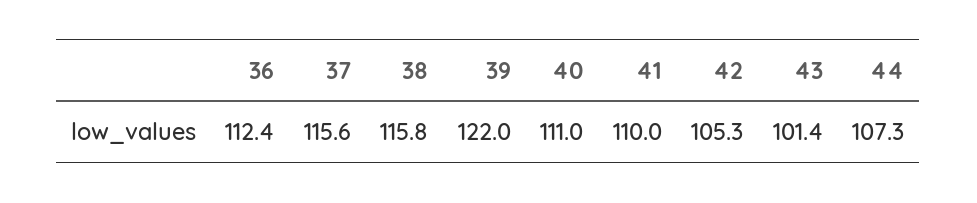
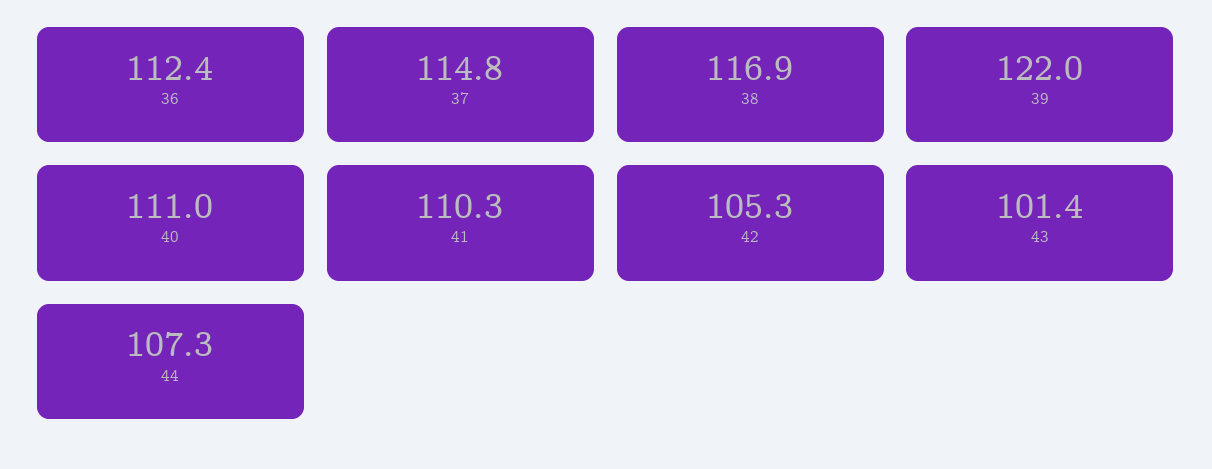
  {
    "36": 112.4,
-   "37": 115.6,
+   "37": 114.8,
-   "38": 115.8,
+   "38": 116.9,
    "39": 122,
    "40": 111,
-   "41": 110,
+   "41": 110.3,
    "42": 105.3,
    "43": 101.4,
    "44": 107.3
  }

